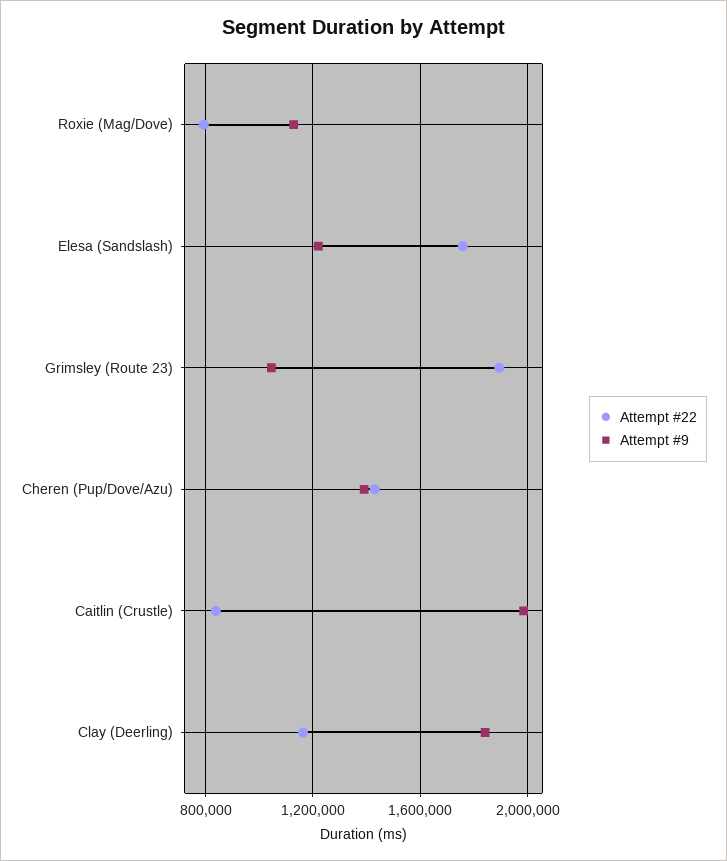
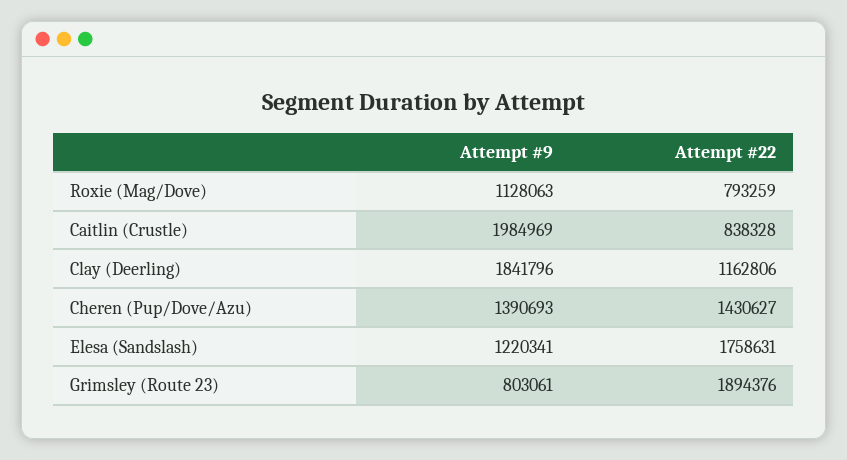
  {
    "Attempt #22": {
      "Roxie (Mag/Dove)": 793259,
      "Elesa (Sandslash)": 1758631,
      "Grimsley (Route 23)": 1894376,
      "Cheren (Pup/Dove/Azu)": 1430627,
      "Caitlin (Crustle)": 838328,
      "Clay (Deerling)": 1162806
    },
    "Attempt #9": {
      "Roxie (Mag/Dove)": 1128063,
      "Elesa (Sandslash)": 1220341,
-     "Grimsley (Route 23)": 1050000,
+     "Grimsley (Route 23)": 803061,
      "Cheren (Pup/Dove/Azu)": 1390693,
      "Caitlin (Crustle)": 1984969,
      "Clay (Deerling)": 1841796
    }
  }

